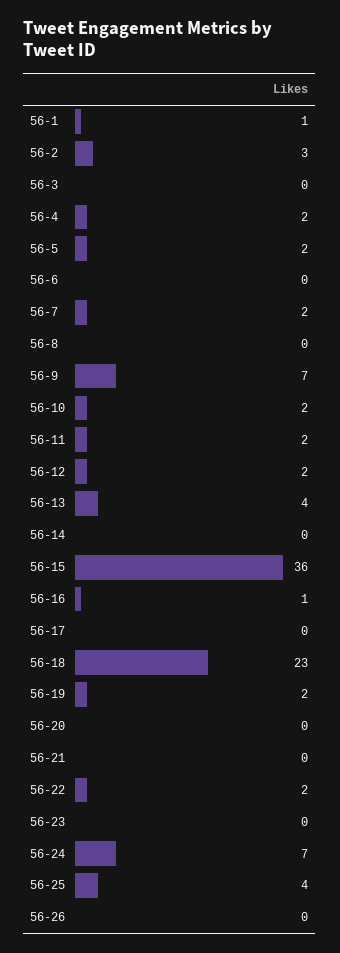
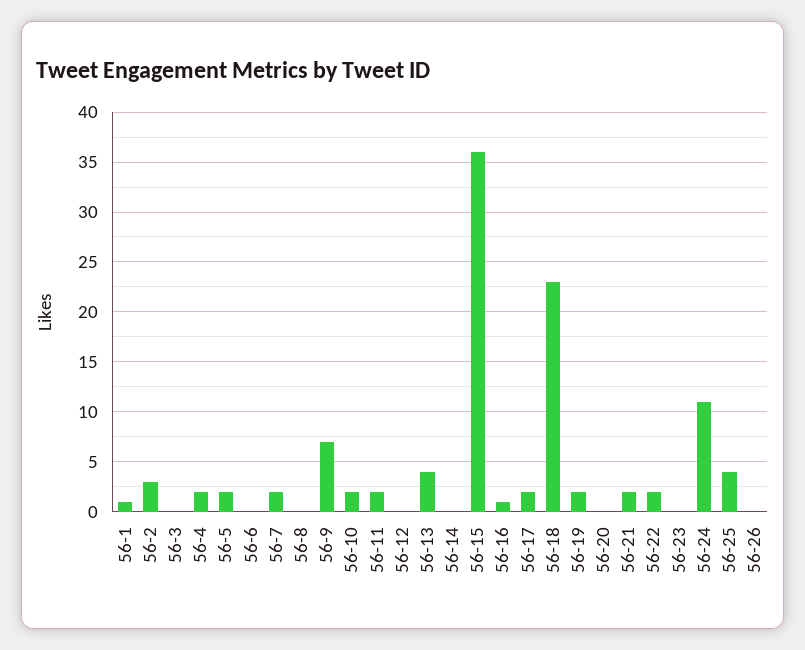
  {
    "56-1": 1,
    "56-2": 3,
    "56-3": 0,
    "56-4": 2,
    "56-5": 2,
    "56-6": 0,
    "56-7": 2,
    "56-8": 0,
    "56-9": 7,
    "56-10": 2,
    "56-11": 2,
-   "56-12": 2,
+   "56-12": 0,
    "56-13": 4,
    "56-14": 0,
    "56-15": 36,
    "56-16": 1,
-   "56-17": 0,
+   "56-17": 2,
    "56-18": 23,
    "56-19": 2,
    "56-20": 0,
-   "56-21": 0,
+   "56-21": 2,
    "56-22": 2,
    "56-23": 0,
-   "56-24": 7,
+   "56-24": 11,
    "56-25": 4,
    "56-26": 0
  }

